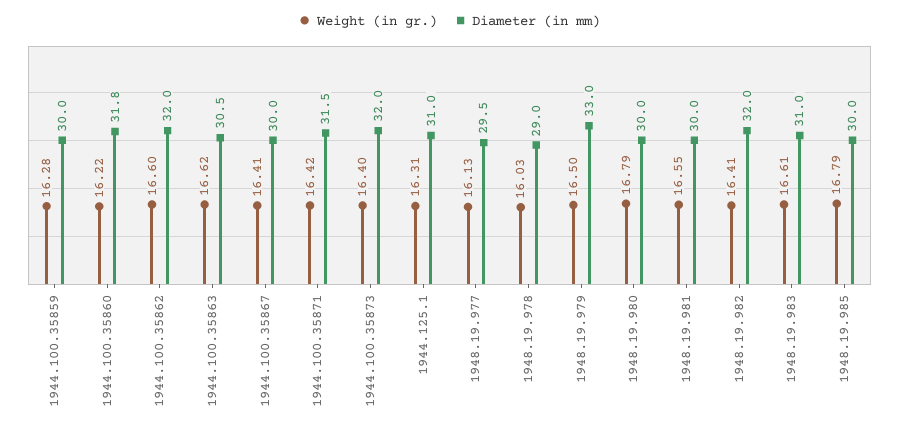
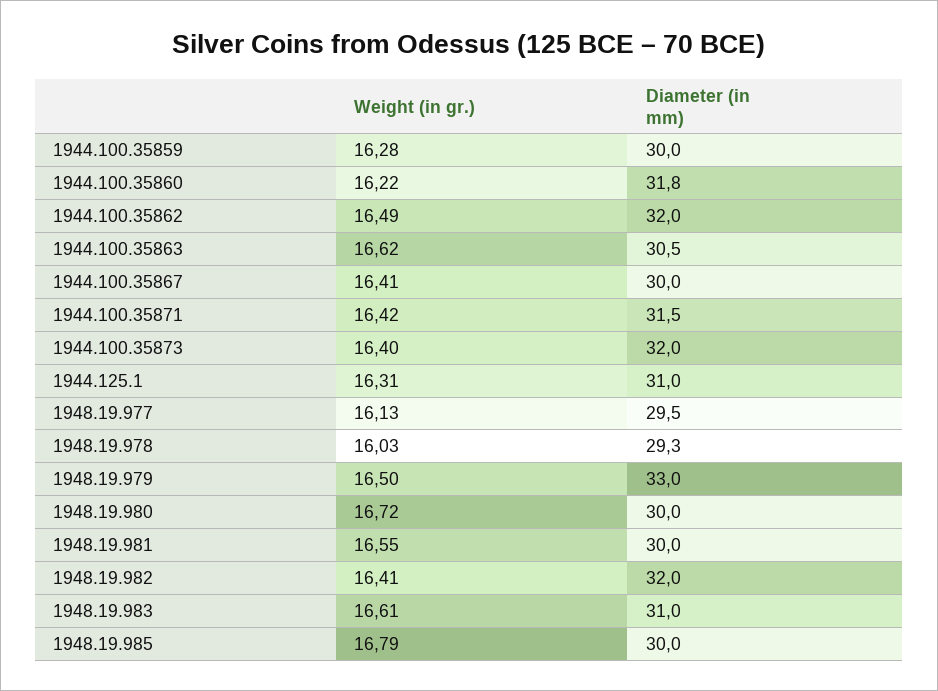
  {
    "Weight (in gr.)": {
      "1944.100.35859": 16.28,
      "1944.100.35860": 16.22,
-     "1944.100.35862": 16.6,
+     "1944.100.35862": 16.49,
      "1944.100.35863": 16.62,
      "1944.100.35867": 16.41,
      "1944.100.35871": 16.42,
      "1944.100.35873": 16.4,
      "1944.125.1": 16.31,
      "1948.19.977": 16.13,
      "1948.19.978": 16.03,
      "1948.19.979": 16.5,
-     "1948.19.980": 16.79,
+     "1948.19.980": 16.72,
      "1948.19.981": 16.55,
      "1948.19.982": 16.41,
      "1948.19.983": 16.61,
      "1948.19.985": 16.79
    },
    "Diameter (in mm)": {
      "1944.100.35859": 30,
      "1944.100.35860": 31.8,
      "1944.100.35862": 32,
      "1944.100.35863": 30.5,
      "1944.100.35867": 30,
      "1944.100.35871": 31.5,
      "1944.100.35873": 32,
      "1944.125.1": 31,
      "1948.19.977": 29.5,
-     "1948.19.978": 29,
+     "1948.19.978": 29.3,
      "1948.19.979": 33,
      "1948.19.980": 30,
      "1948.19.981": 30,
      "1948.19.982": 32,
      "1948.19.983": 31,
      "1948.19.985": 30
    }
  }

